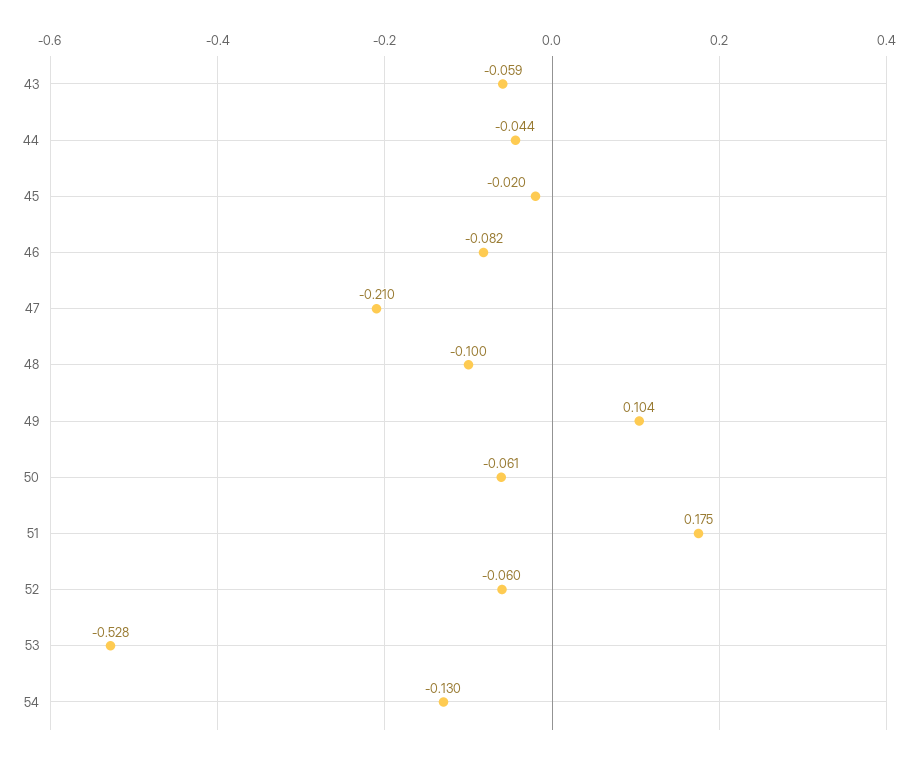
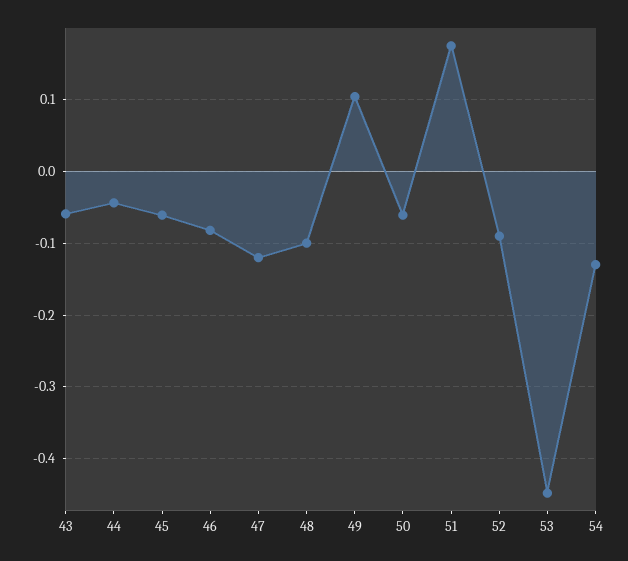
  {
    "43": -0.059,
    "44": -0.044,
-   "45": -0.02,
+   "45": -0.06,
    "46": -0.082,
-   "47": -0.21,
+   "47": -0.12,
    "48": -0.1,
    "49": 0.104,
    "50": -0.061,
    "51": 0.175,
-   "52": -0.06,
+   "52": -0.09,
-   "53": -0.528,
+   "53": -0.45,
    "54": -0.13
  }

